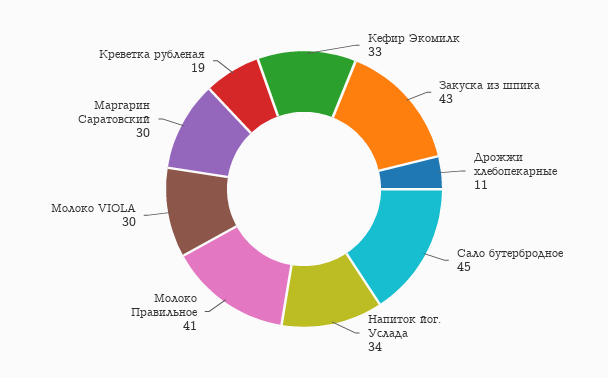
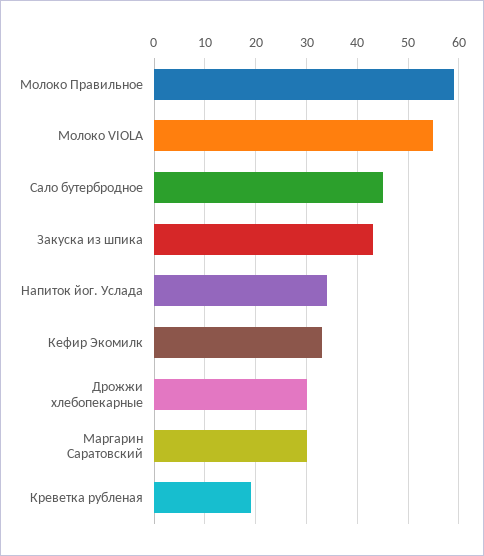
  {
    "Кефир Экомилк": 33,
    "Закуска из шпика": 43,
-   "Дрожжи хлебопекарные": 11,
+   "Дрожжи хлебопекарные": 30,
    "Сало бутербродное": 45,
    "Напиток йог. Услада": 34,
-   "Молоко Правильное": 41,
+   "Молоко Правильное": 60,
-   "Молоко VIOLA": 30,
+   "Молоко VIOLA": 55,
    "Маргарин Саратовский": 30,
    "Креветка рубленая": 19
  }

